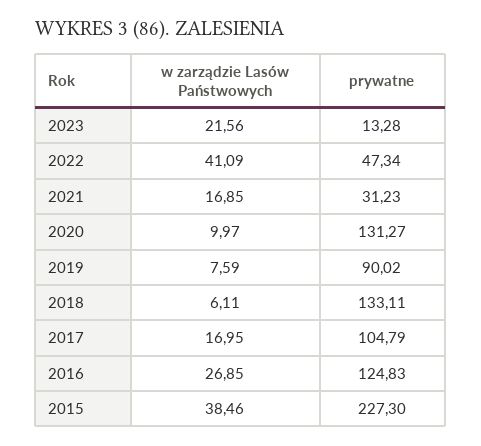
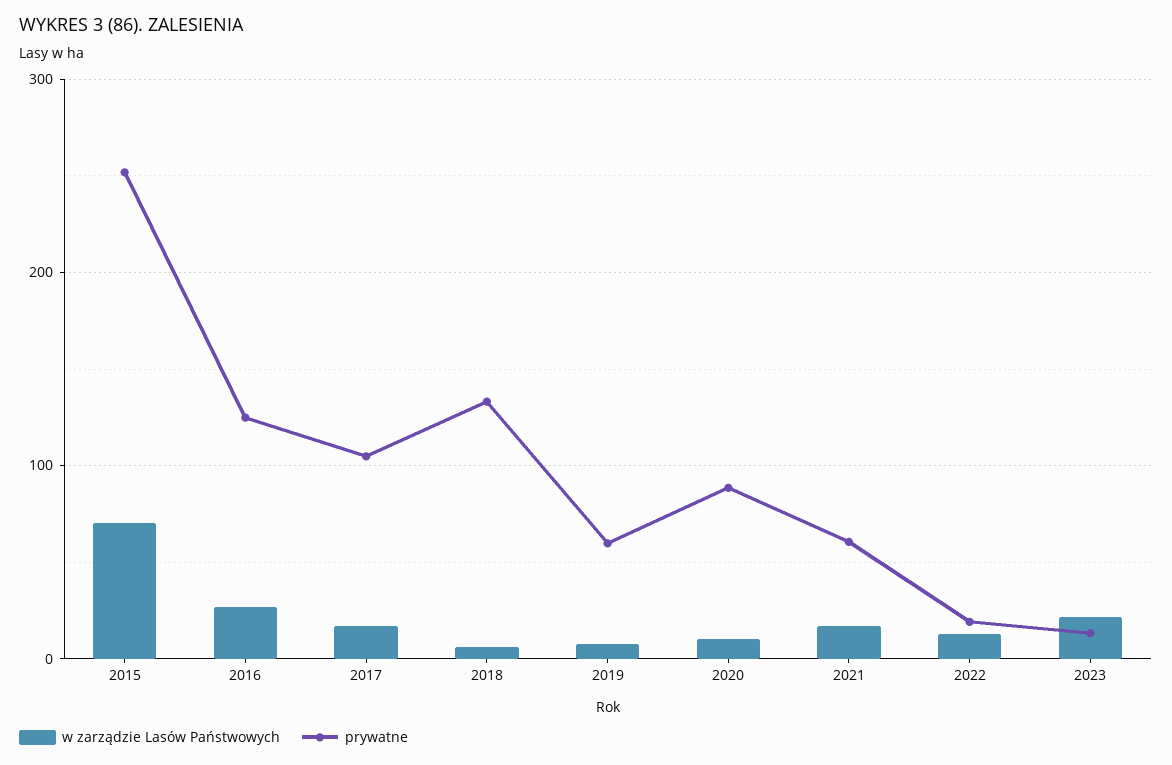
  {
    "w zarządzie Lasów Państwowych": {
      "2023": 21.56,
-     "2022": 41.09,
+     "2022": 10,
      "2021": 16.85,
      "2020": 9.97,
      "2019": 7.59,
      "2018": 6.11,
      "2017": 16.95,
      "2016": 26.85,
-     "2015": 38.46
+     "2015": 70
    },
    "prywatne": {
      "2023": 13.28,
-     "2022": 47.34,
+     "2022": 20,
-     "2021": 31.23,
+     "2021": 60,
-     "2020": 131.27,
+     "2020": 90,
-     "2019": 90.02,
+     "2019": 60,
      "2018": 133.11,
      "2017": 104.79,
      "2016": 124.83,
-     "2015": 227.3
+     "2015": 250
    }
  }

